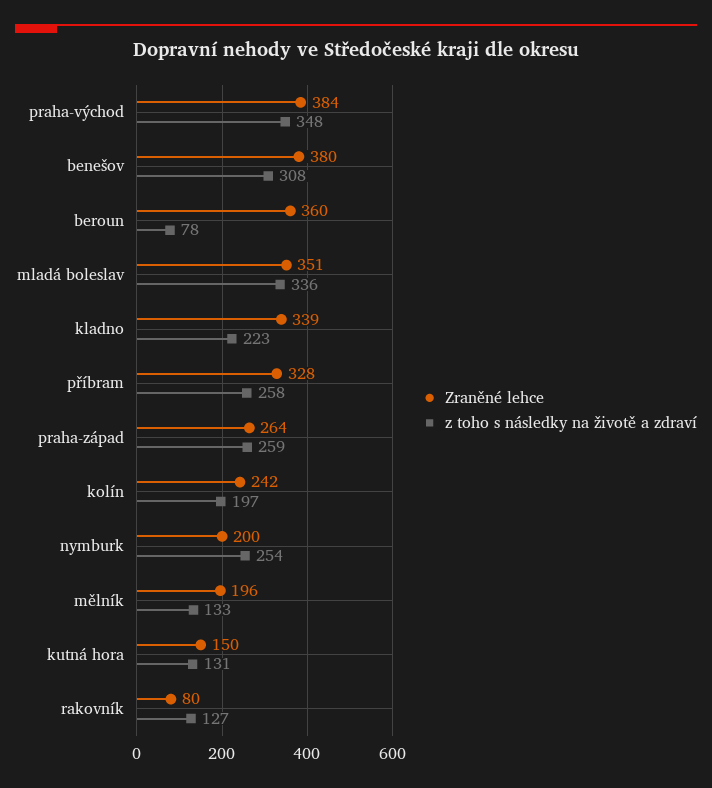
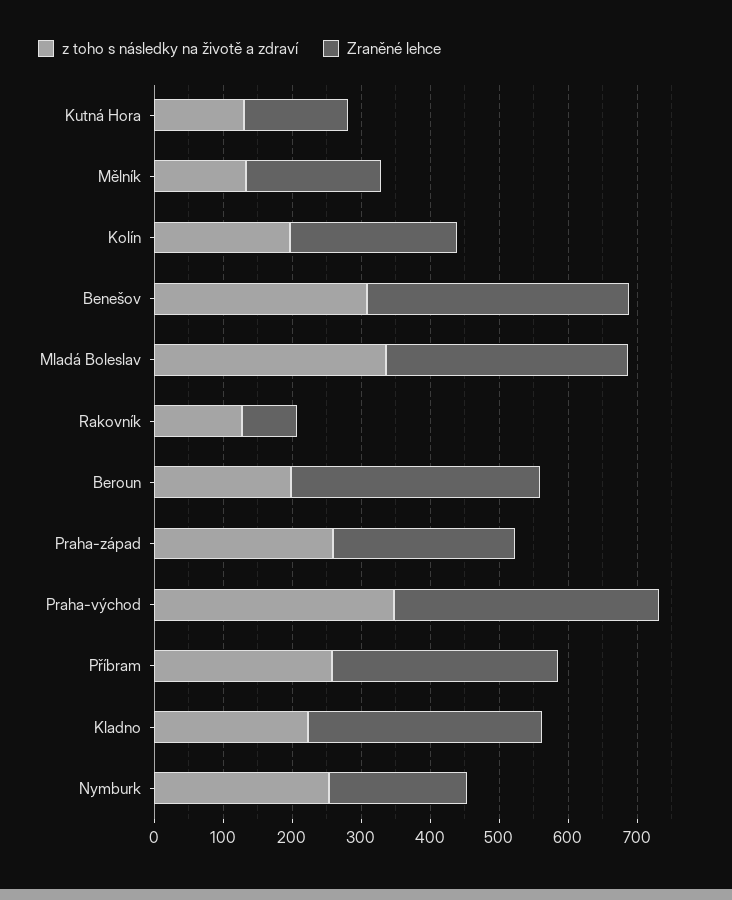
  {
    "Zraněné lehce": {
      "praha-východ": 384,
      "benešov": 380,
      "beroun": 360,
      "mladá boleslav": 351,
      "kladno": 339,
      "příbram": 328,
      "praha-západ": 264,
      "kolín": 242,
      "nymburk": 200,
      "mělník": 196,
      "kutná hora": 150,
      "rakovník": 80
    },
    "z toho s následky na životě a zdraví": {
      "praha-východ": 348,
      "benešov": 308,
-     "beroun": 78,
+     "beroun": 200,
      "mladá boleslav": 336,
      "kladno": 223,
      "příbram": 258,
      "praha-západ": 259,
      "kolín": 197,
      "nymburk": 254,
      "mělník": 133,
      "kutná hora": 131,
      "rakovník": 127
    }
  }

